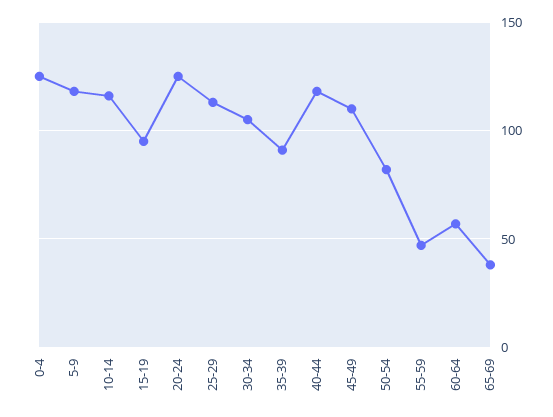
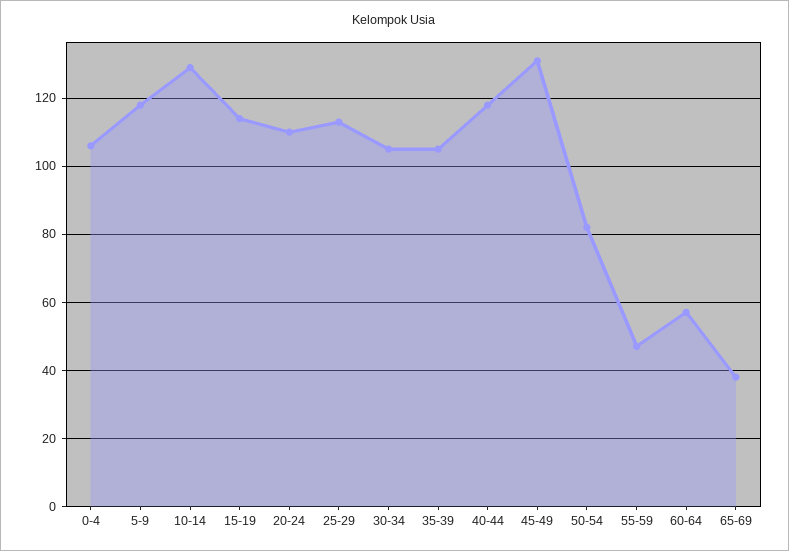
  {
-   "0-4": 125,
+   "0-4": 105,
    "5-9": 120,
-   "10-14": 115,
+   "10-14": 130,
-   "15-19": 95,
+   "15-19": 115,
-   "20-24": 125,
+   "20-24": 110,
    "25-29": 115,
    "30-34": 105,
-   "35-39": 90,
+   "35-39": 105,
    "40-44": 120,
-   "45-49": 110,
+   "45-49": 130,
    "50-54": 80,
    "55-59": 45,
    "60-64": 55,
    "65-69": 40
  }

